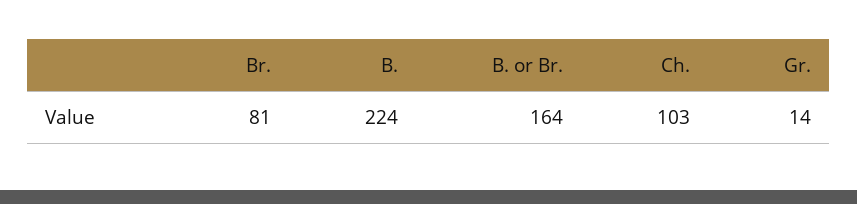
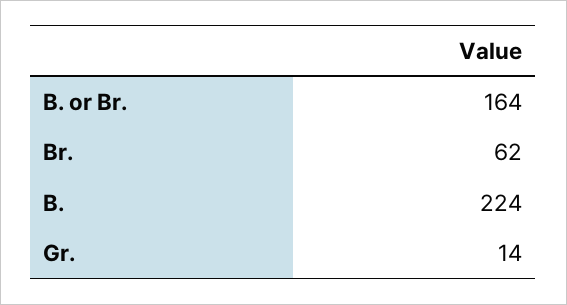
  {
-   "Br.": 81,
+   "Br.": 62,
    "B.": 224,
    "B. or Br.": 164,
-   "Ch.": 103,
    "Gr.": 14
  }

